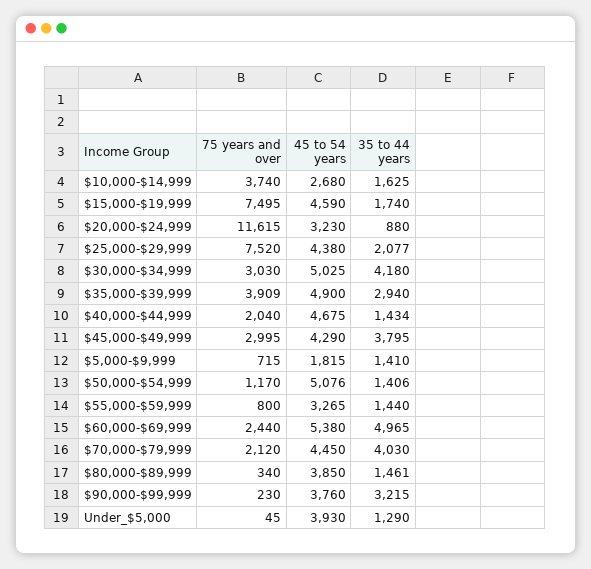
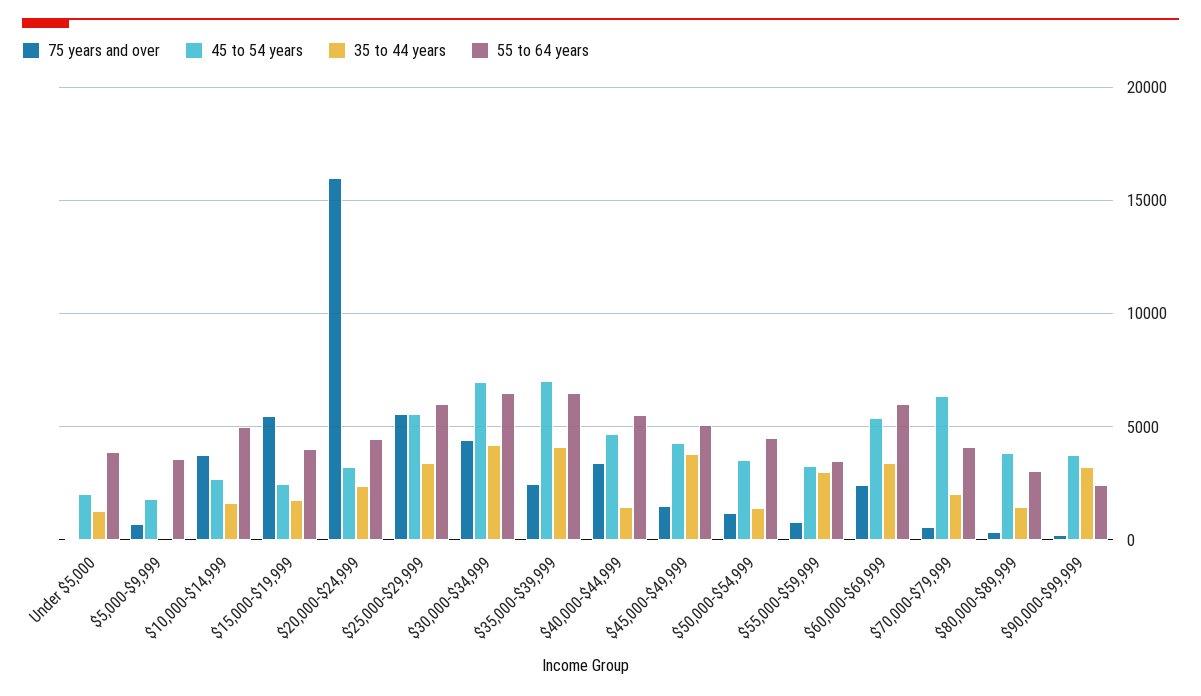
  {
    "75 years and over": {
      "$10,000-$14,999": 3740,
-     "$15,000-$19,999": 7495,
+     "$15,000-$19,999": 5500,
-     "$20,000-$24,999": 11615,
+     "$20,000-$24,999": 16000,
-     "$25,000-$29,999": 7520,
+     "$25,000-$29,999": 5500,
-     "$30,000-$34,999": 3030,
+     "$30,000-$34,999": 4500,
-     "$35,000-$39,999": 3909,
+     "$35,000-$39,999": 2500,
-     "$40,000-$44,999": 2040,
+     "$40,000-$44,999": 3500,
-     "$45,000-$49,999": 2995,
+     "$45,000-$49,999": 1500,
      "$5,000-$9,999": 715,
      "$50,000-$54,999": 1170,
      "$55,000-$59,999": 800,
      "$60,000-$69,999": 2440,
-     "$70,000-$79,999": 2120,
+     "$70,000-$79,999": 500,
      "$80,000-$89,999": 340,
      "$90,000-$99,999": 230,
      "Under_$5,000": 45
    },
    "45 to 54 years": {
      "$10,000-$14,999": 2680,
-     "$15,000-$19,999": 4590,
+     "$15,000-$19,999": 2500,
      "$20,000-$24,999": 3230,
-     "$25,000-$29,999": 4380,
+     "$25,000-$29,999": 5500,
-     "$30,000-$34,999": 5025,
+     "$30,000-$34,999": 7000,
-     "$35,000-$39,999": 4900,
+     "$35,000-$39,999": 7000,
      "$40,000-$44,999": 4675,
      "$45,000-$49,999": 4290,
      "$5,000-$9,999": 1815,
-     "$50,000-$54,999": 5076,
+     "$50,000-$54,999": 3500,
      "$55,000-$59,999": 3265,
      "$60,000-$69,999": 5380,
-     "$70,000-$79,999": 4450,
+     "$70,000-$79,999": 6500,
      "$80,000-$89,999": 3850,
      "$90,000-$99,999": 3760,
-     "Under_$5,000": 3930
+     "Under_$5,000": 2000
    },
    "35 to 44 years": {
      "$10,000-$14,999": 1625,
      "$15,000-$19,999": 1740,
-     "$20,000-$24,999": 880,
+     "$20,000-$24,999": 2500,
-     "$25,000-$29,999": 2077,
+     "$25,000-$29,999": 3500,
      "$30,000-$34,999": 4180,
-     "$35,000-$39,999": 2940,
+     "$35,000-$39,999": 4000,
      "$40,000-$44,999": 1434,
      "$45,000-$49,999": 3795,
-     "$5,000-$9,999": 1410,
+     "$5,000-$9,999": 0,
      "$50,000-$54,999": 1406,
-     "$55,000-$59,999": 1440,
+     "$55,000-$59,999": 3000,
-     "$60,000-$69,999": 4965,
+     "$60,000-$69,999": 3500,
-     "$70,000-$79,999": 4030,
+     "$70,000-$79,999": 2000,
      "$80,000-$89,999": 1461,
      "$90,000-$99,999": 3215,
      "Under_$5,000": 1290
-   }
+   },
+   "55 to 64 years": {
+     "Under_$5,000": 4000,
+     "$5,000-$9,999": 3500,
+     "$10,000-$14,999": 5000,
+     "$15,000-$19,999": 4000,
+     "$20,000-$24,999": 4500,
+     "$25,000-$29,999": 6000,
+     "$30,000-$34,999": 6500,
+     "$35,000-$39,999": 6500,
+     "$40,000-$44,999": 5500,
+     "$45,000-$49,999": 5000,
+     "$50,000-$54,999": 4500,
+     "$55,000-$59,999": 3500,
+     "$60,000-$69,999": 6000,
+     "$70,000-$79,999": 4000,
+     "$80,000-$89,999": 3000,
+     "$90,000-$99,999": 2500
+   }
  }

